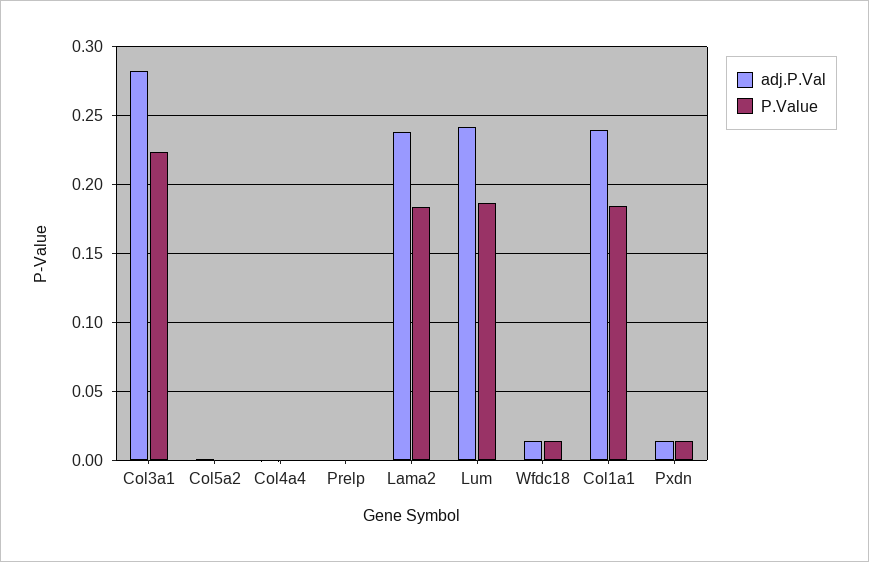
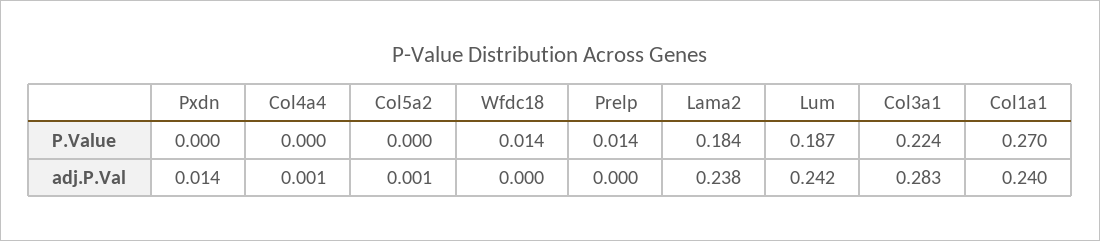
  {
    "adj.P.Val": {
      "Col3a1": 0.283,
      "Col5a2": 0.001,
      "Col4a4": 0.001,
      "Prelp": 0,
      "Lama2": 0.238,
      "Lum": 0.242,
-     "Wfdc18": 0.015,
+     "Wfdc18": 0,
      "Col1a1": 0.24,
      "Pxdn": 0.014
    },
    "P.Value": {
      "Col3a1": 0.224,
      "Col5a2": 0,
      "Col4a4": 0,
-     "Prelp": 0,
+     "Prelp": 0.014,
      "Lama2": 0.184,
      "Lum": 0.187,
      "Wfdc18": 0.014,
-     "Col1a1": 0.185,
+     "Col1a1": 0.27,
-     "Pxdn": 0.015
+     "Pxdn": 0
    }
  }

